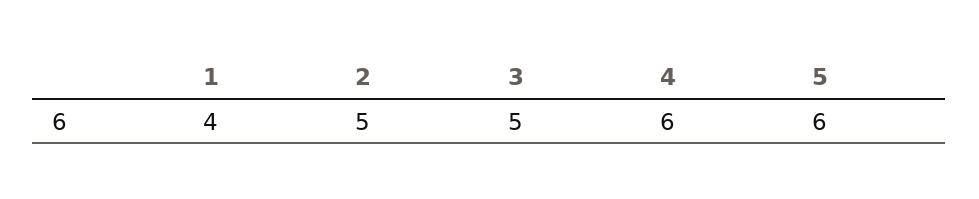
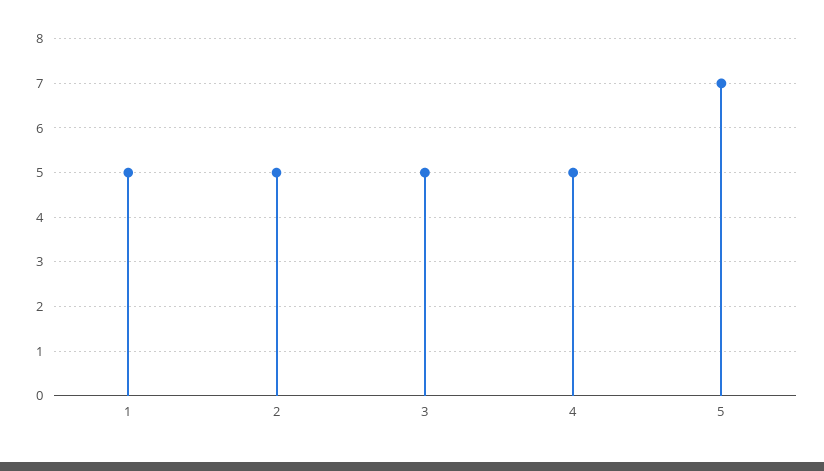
  {
-   "1": 4,
+   "1": 5,
    "2": 5,
    "3": 5,
-   "4": 6,
+   "4": 5,
-   "5": 6
+   "5": 7
  }

